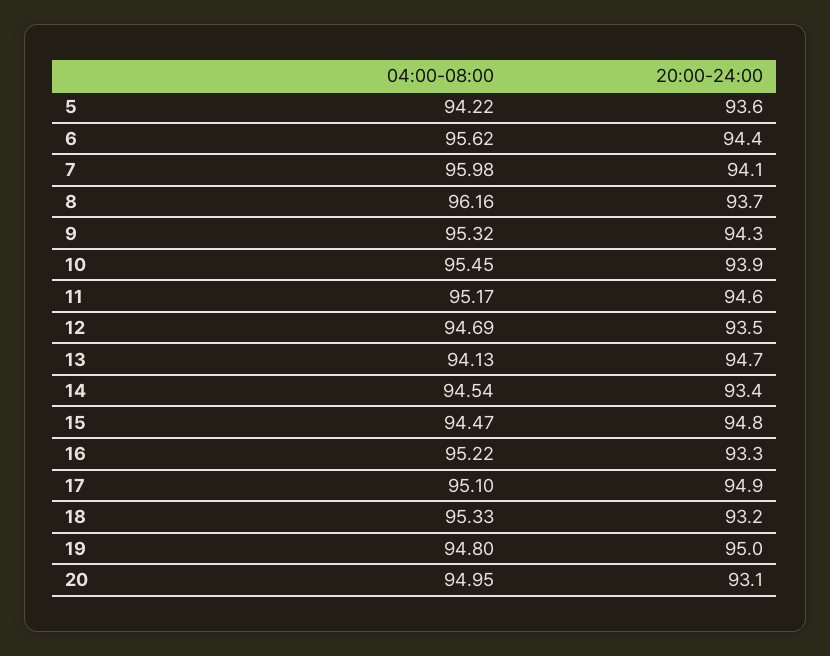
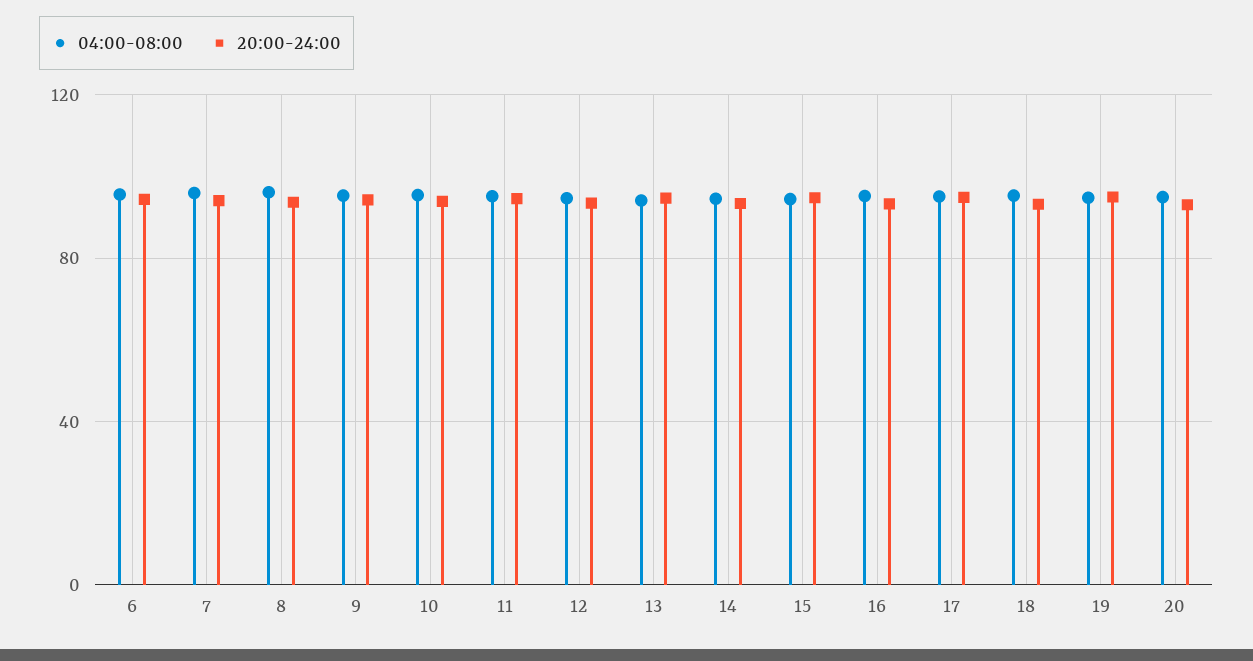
  {
    "04:00-08:00": {
-     "5": 94.22,
      "6": 95.62,
      "7": 95.98,
      "8": 96.16,
      "9": 95.32,
      "10": 95.45,
      "11": 95.17,
      "12": 94.69,
      "13": 94.13,
      "14": 94.54,
      "15": 94.47,
      "16": 95.22,
      "17": 95.1,
      "18": 95.33,
      "19": 94.8,
      "20": 94.95
    },
    "20:00-24:00": {
-     "5": 93.6,
      "6": 94.4,
      "7": 94.1,
      "8": 93.7,
      "9": 94.3,
      "10": 93.9,
      "11": 94.6,
      "12": 93.5,
      "13": 94.7,
      "14": 93.4,
      "15": 94.8,
      "16": 93.3,
      "17": 94.9,
      "18": 93.2,
      "19": 95,
      "20": 93.1
    }
  }

